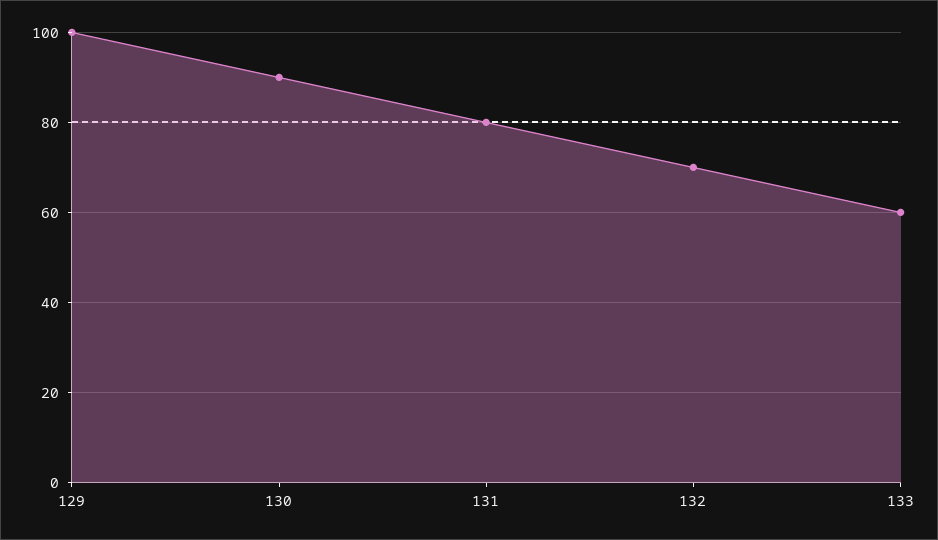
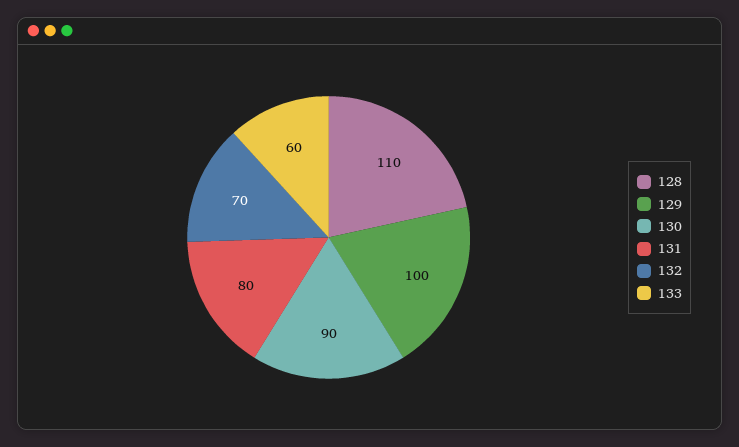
  {
    "129": 100,
    "130": 90,
    "131": 80,
    "132": 70,
-   "133": 60
+   "133": 60,
+   "128": 110
  }

